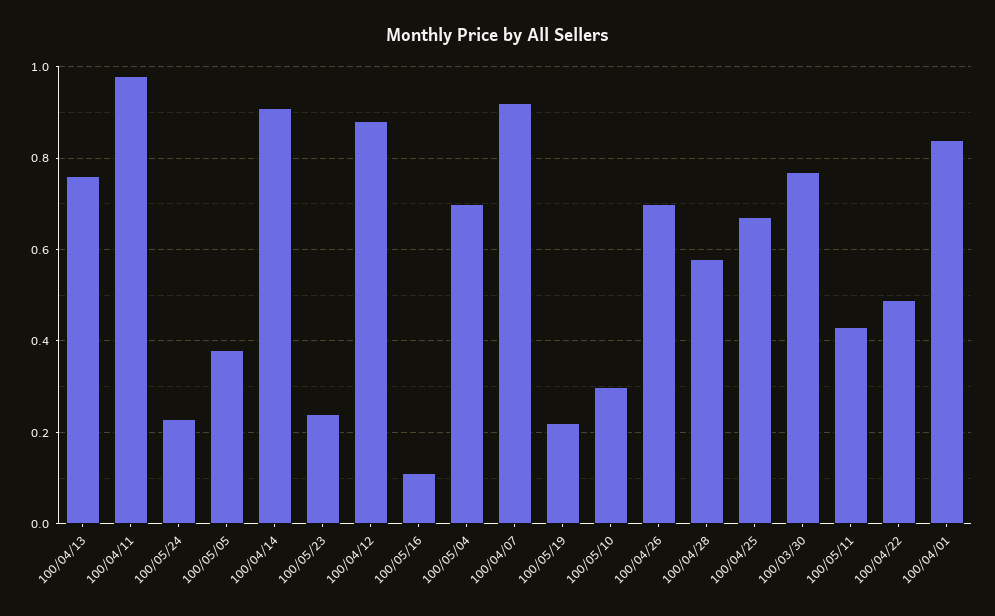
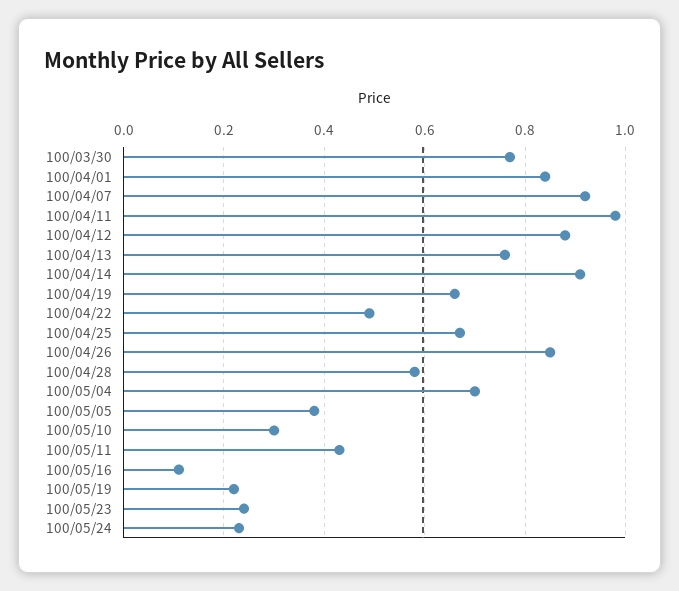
  {
    "100/04/13": 0.75,
    "100/04/11": 1,
    "100/05/24": 0.25,
    "100/05/05": 0.4,
    "100/04/14": 0.9,
    "100/05/23": 0.25,
    "100/04/12": 0.9,
    "100/05/16": 0.1,
    "100/05/04": 0.7,
    "100/04/07": 0.9,
    "100/05/19": 0.2,
    "100/05/10": 0.3,
-   "100/04/26": 0.7,
+   "100/04/26": 0.85,
    "100/04/28": 0.6,
    "100/04/25": 0.65,
    "100/03/30": 0.75,
    "100/05/11": 0.45,
    "100/04/22": 0.5,
-   "100/04/01": 0.85
+   "100/04/01": 0.85,
+   "100/04/19": 0.65
  }

